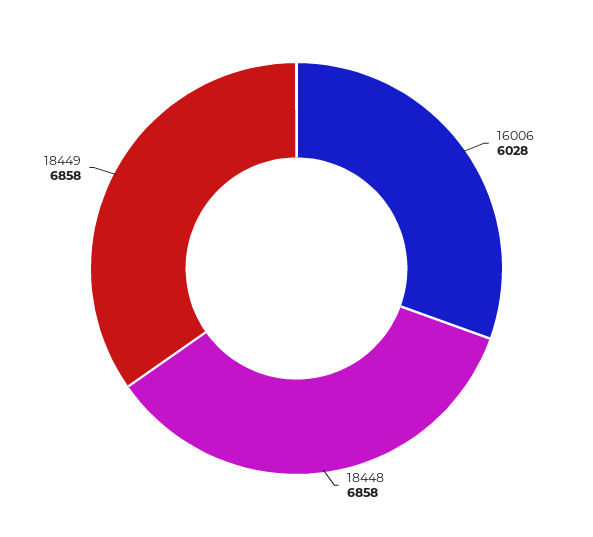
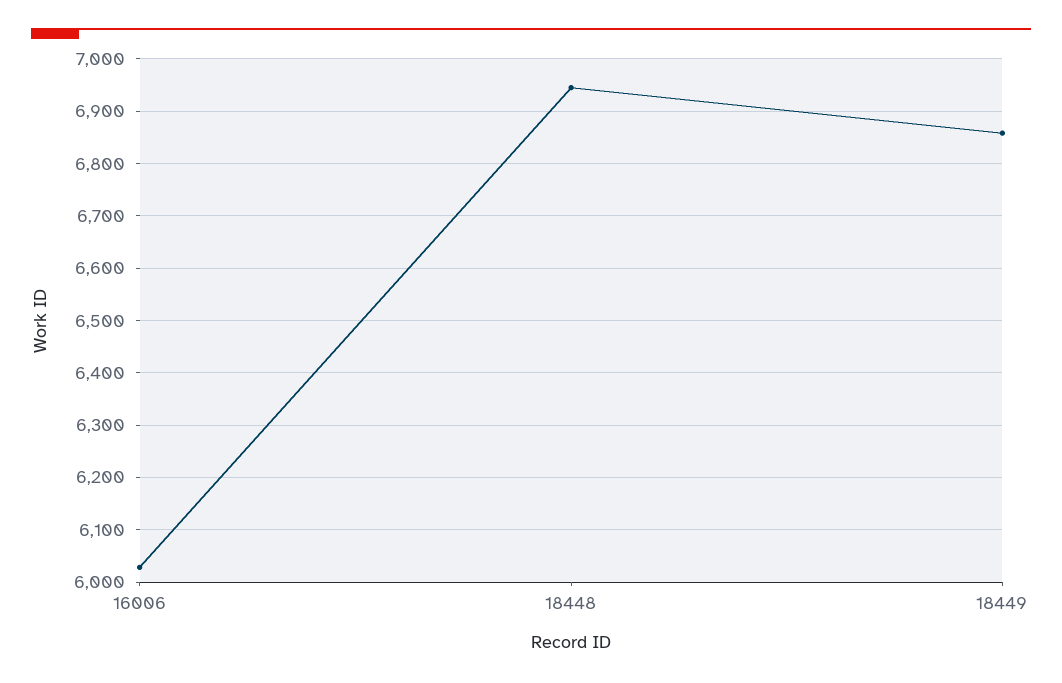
  {
    "16006": 6028,
-   "18448": 6858,
+   "18448": 6940,
    "18449": 6858
  }

